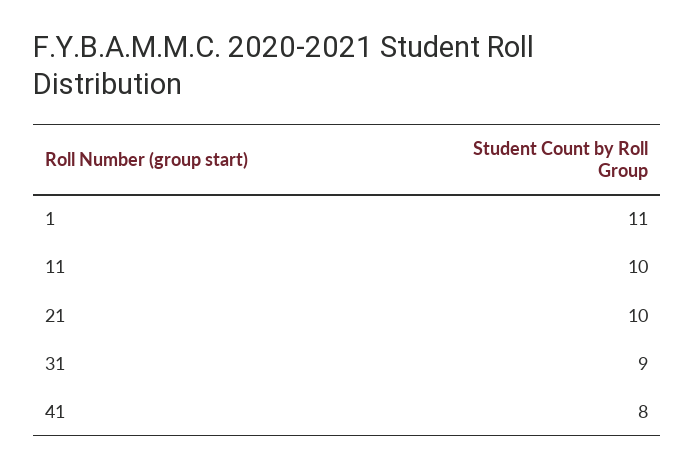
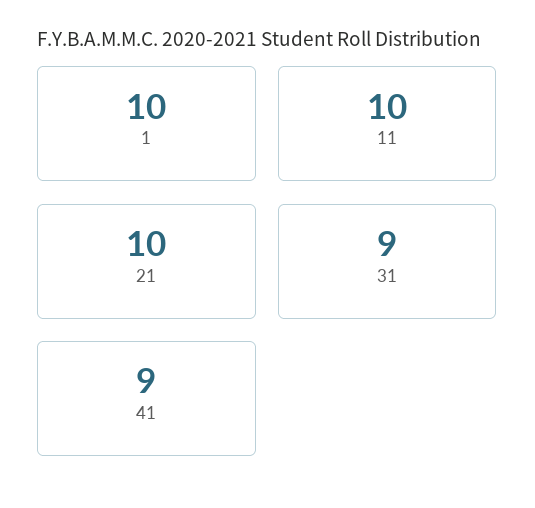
  {
-   "1": 11,
+   "1": 10,
    "11": 10,
    "21": 10,
    "31": 9,
-   "41": 8
+   "41": 9
  }

